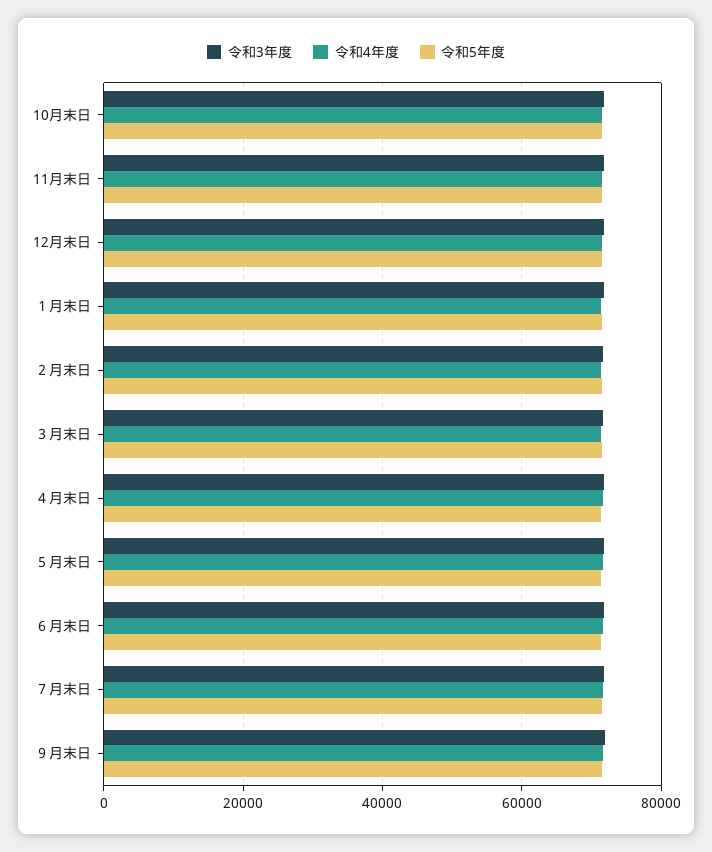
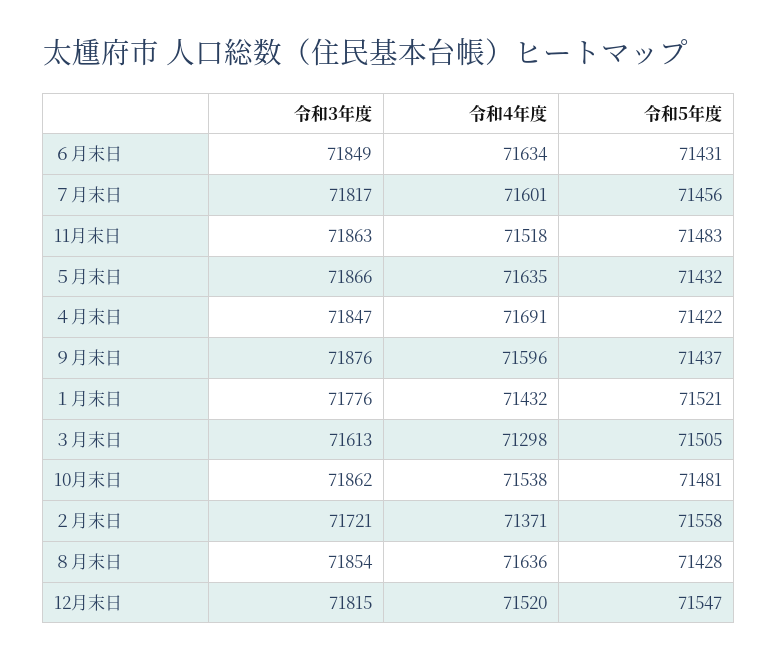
  {
    "令和3年度": {
      "10月末日": 71862,
      "11月末日": 71863,
      "12月末日": 71815,
      "１月末日": 71776,
      "２月末日": 71721,
      "３月末日": 71613,
      "４月末日": 71847,
      "５月末日": 71866,
      "６月末日": 71849,
      "７月末日": 71817,
-     "９月末日": 71876
+     "９月末日": 71876,
+     "８月末日": 71854
    },
    "令和4年度": {
      "10月末日": 71538,
      "11月末日": 71518,
      "12月末日": 71520,
      "１月末日": 71432,
      "２月末日": 71371,
      "３月末日": 71298,
      "４月末日": 71691,
      "５月末日": 71635,
      "６月末日": 71634,
      "７月末日": 71601,
-     "９月末日": 71596
+     "９月末日": 71596,
+     "８月末日": 71636
    },
    "令和5年度": {
      "10月末日": 71481,
      "11月末日": 71483,
      "12月末日": 71547,
      "１月末日": 71521,
      "２月末日": 71558,
      "３月末日": 71505,
      "４月末日": 71422,
      "５月末日": 71432,
      "６月末日": 71431,
      "７月末日": 71456,
-     "９月末日": 71437
+     "９月末日": 71437,
+     "８月末日": 71428
    }
  }

